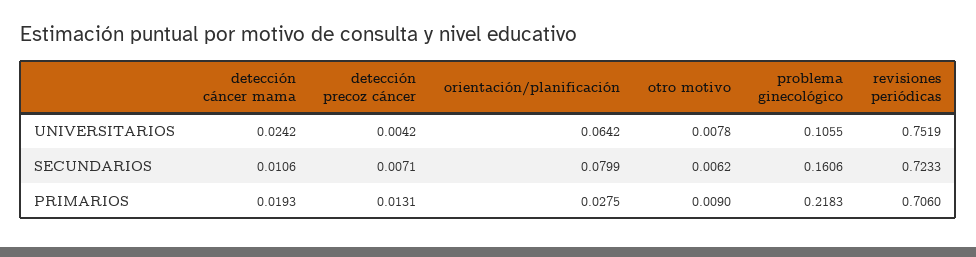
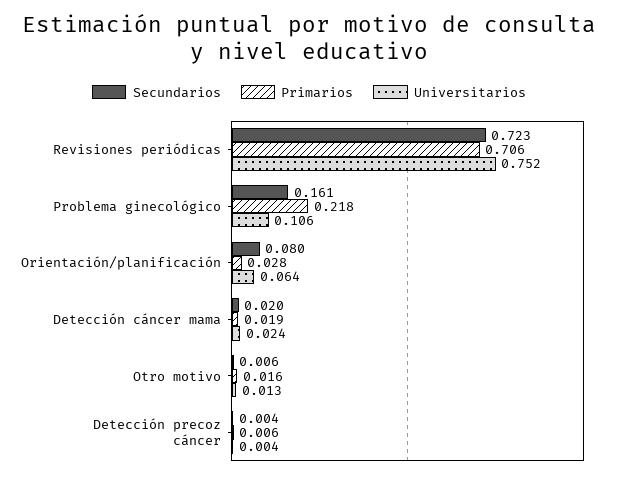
  {
    "UNIVERSITARIOS": {
      "detección cáncer mama": 0.0242,
      "detección precoz cáncer": 0.0042,
      "orientación/planificación": 0.0642,
-     "otro motivo": 0.0078,
+     "otro motivo": 0.013,
      "problema ginecológico": 0.1055,
      "revisiones periódicas": 0.7519
    },
    "SECUNDARIOS": {
-     "detección cáncer mama": 0.0106,
+     "detección cáncer mama": 0.02,
-     "detección precoz cáncer": 0.0071,
+     "detección precoz cáncer": 0.004,
      "orientación/planificación": 0.0799,
      "otro motivo": 0.0062,
      "problema ginecológico": 0.1606,
      "revisiones periódicas": 0.7233
    },
    "PRIMARIOS": {
      "detección cáncer mama": 0.0193,
-     "detección precoz cáncer": 0.0131,
+     "detección precoz cáncer": 0.006,
      "orientación/planificación": 0.0275,
-     "otro motivo": 0.009,
+     "otro motivo": 0.016,
      "problema ginecológico": 0.2183,
      "revisiones periódicas": 0.706
    }
  }

